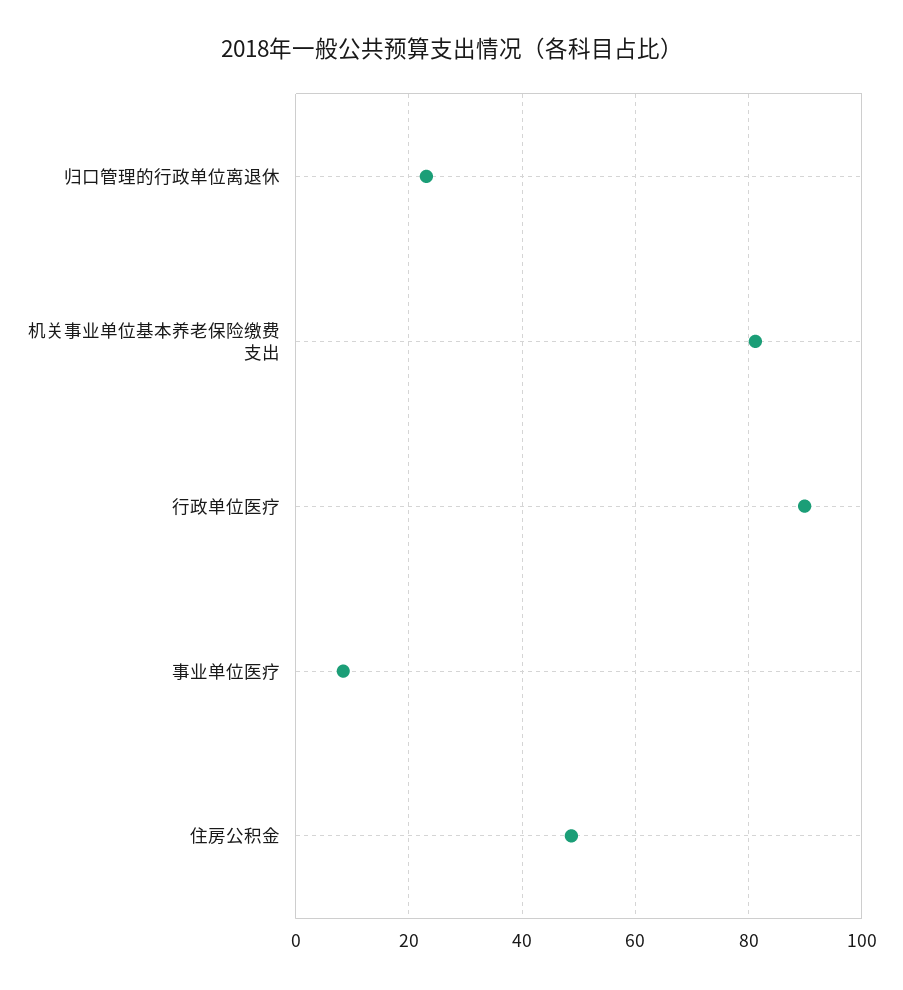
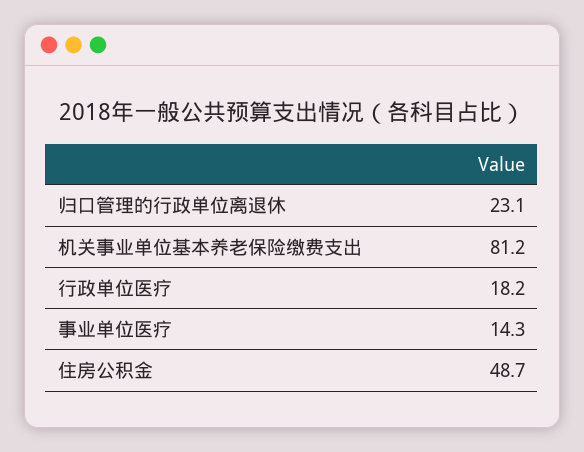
  {
    "归口管理的行政单位离退休": 23.1,
    "机关事业单位基本养老保险缴费支出": 81.2,
-   "行政单位医疗": 90,
+   "行政单位医疗": 18.2,
-   "事业单位医疗": 8,
+   "事业单位医疗": 14.3,
    "住房公积金": 48.7
  }

